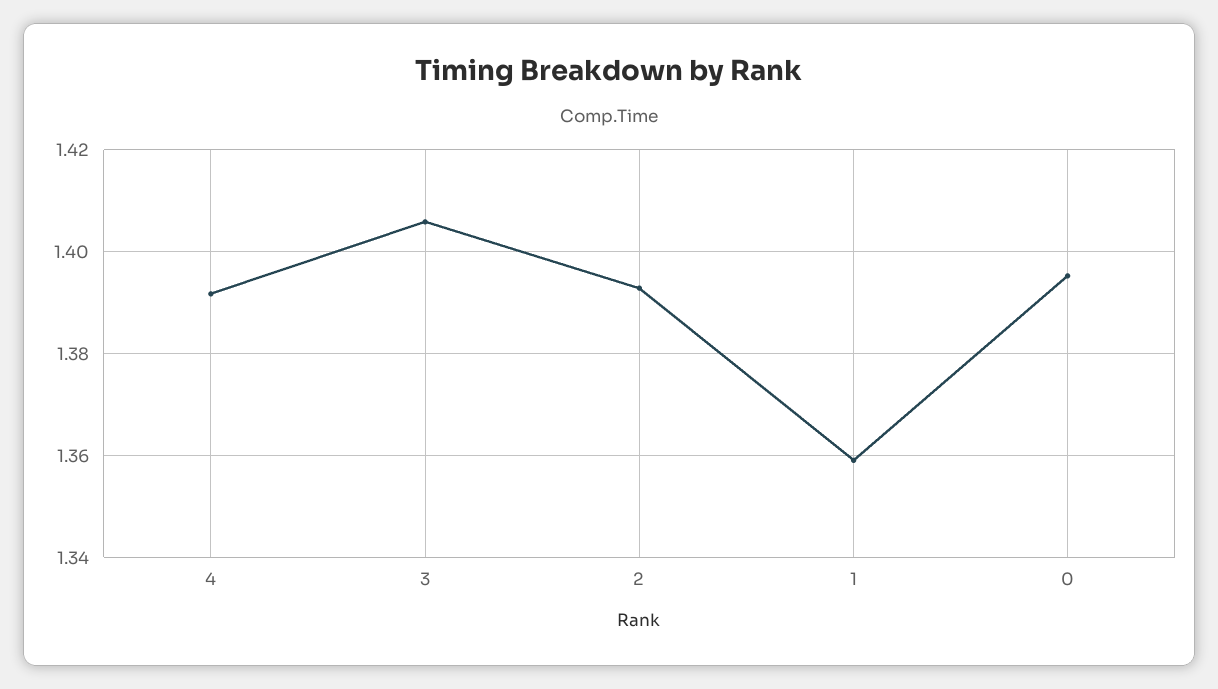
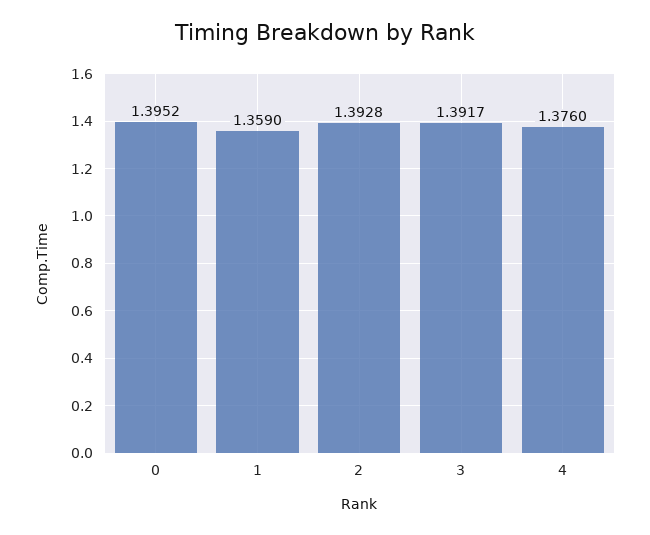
  {
-   "4": 1.392,
+   "4": 1.376,
-   "3": 1.406,
+   "3": 1.3917,
    "2": 1.3928,
    "1": 1.359,
    "0": 1.3952
  }

